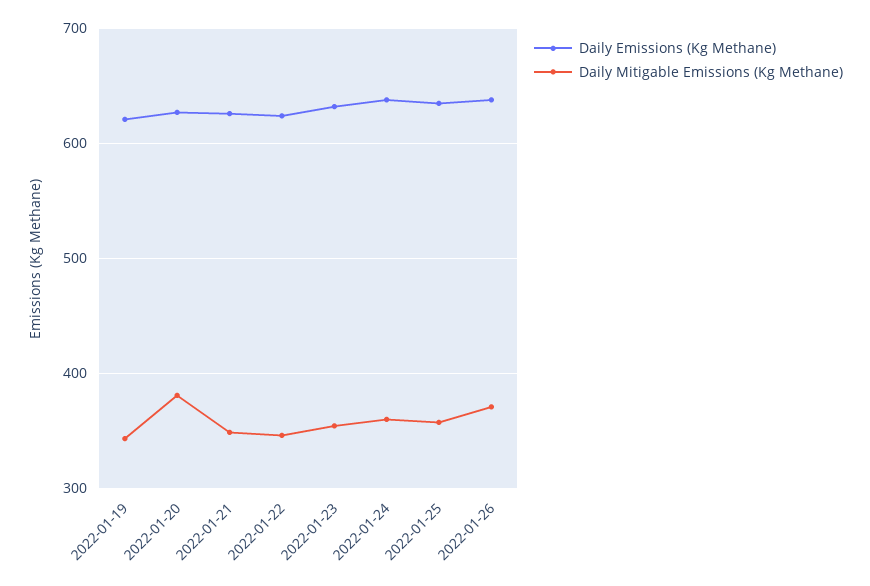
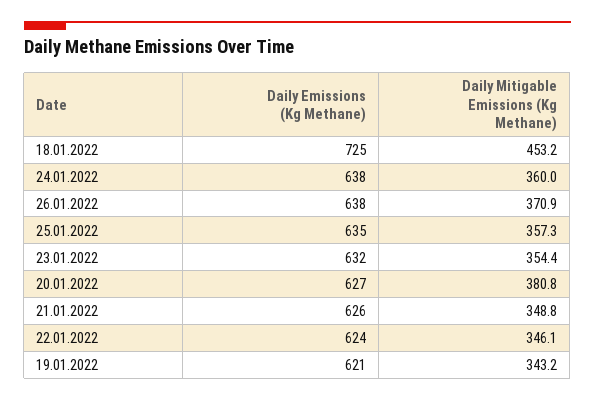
  {
    "Daily Emissions (Kg Methane)": {
      "2022-01-19": 621,
      "2022-01-20": 627,
      "2022-01-21": 626,
      "2022-01-22": 624,
      "2022-01-23": 632,
      "2022-01-24": 638,
      "2022-01-25": 635,
-     "2022-01-26": 638
+     "2022-01-26": 638,
+     "18.01.2022": 725
    },
    "Daily Mitigable Emissions (Kg Methane)": {
      "2022-01-19": 343.2,
      "2022-01-20": 380.8,
      "2022-01-21": 348.8,
      "2022-01-22": 346.1,
      "2022-01-23": 354.4,
      "2022-01-24": 360,
      "2022-01-25": 357.3,
-     "2022-01-26": 370.9
+     "2022-01-26": 370.9,
+     "18.01.2022": 453.2
    }
  }

